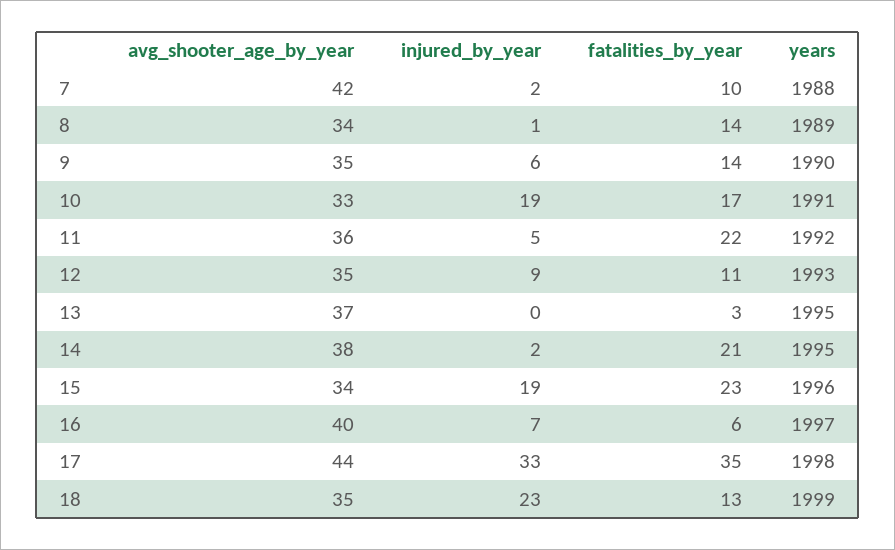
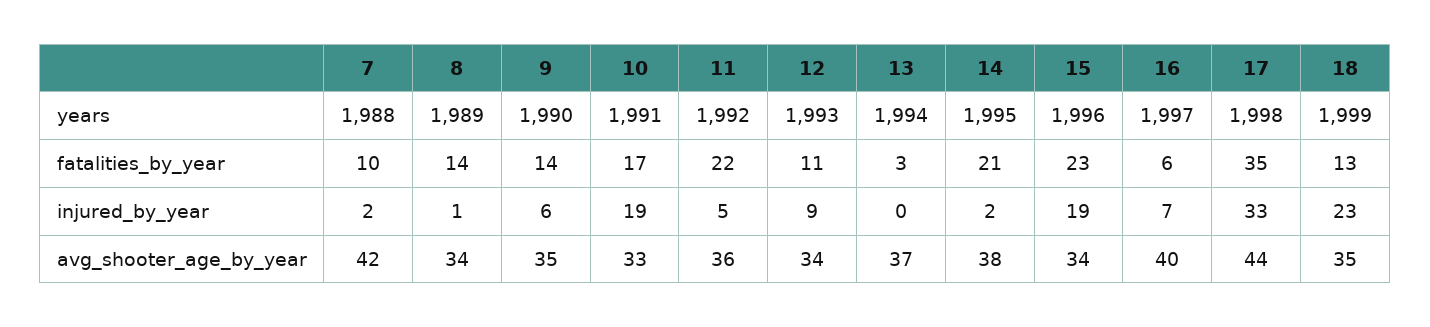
  {
    "avg_shooter_age_by_year": {
      "7": 42,
      "8": 34,
      "9": 35,
      "10": 33,
      "11": 36,
-     "12": 35,
+     "12": 34,
      "13": 37,
      "14": 38,
      "15": 34,
      "16": 40,
      "17": 44,
      "18": 35
    },
    "injured_by_year": {
      "7": 2,
      "8": 1,
      "9": 6,
      "10": 19,
      "11": 5,
      "12": 9,
      "13": 0,
      "14": 2,
      "15": 19,
      "16": 7,
      "17": 33,
      "18": 23
    },
    "fatalities_by_year": {
      "7": 10,
      "8": 14,
      "9": 14,
      "10": 17,
      "11": 22,
      "12": 11,
      "13": 3,
      "14": 21,
      "15": 23,
      "16": 6,
      "17": 35,
      "18": 13
    },
    "years": {
      "7": 1988,
      "8": 1989,
      "9": 1990,
      "10": 1991,
      "11": 1992,
      "12": 1993,
-     "13": 1995,
+     "13": 1994,
      "14": 1995,
      "15": 1996,
      "16": 1997,
      "17": 1998,
      "18": 1999
    }
  }

